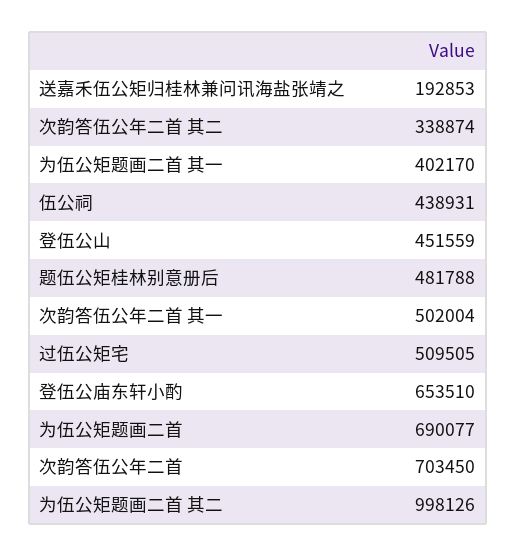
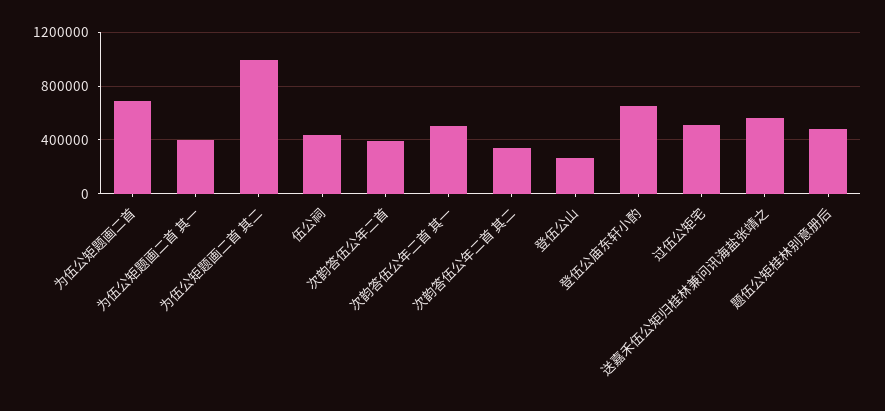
  {
-   "送嘉禾伍公矩归桂林兼问讯海盐张靖之": 192853,
+   "送嘉禾伍公矩归桂林兼问讯海盐张靖之": 550000,
    "次韵答伍公年二首 其二": 338874,
    "为伍公矩题画二首 其一": 402170,
    "伍公祠": 438931,
-   "登伍公山": 451559,
+   "登伍公山": 250000,
    "题伍公矩桂林别意册后": 481788,
    "次韵答伍公年二首 其一": 502004,
    "过伍公矩宅": 509505,
    "登伍公庙东轩小酌": 653510,
    "为伍公矩题画二首": 690077,
-   "次韵答伍公年二首": 703450,
+   "次韵答伍公年二首": 400000,
    "为伍公矩题画二首 其二": 998126
  }

